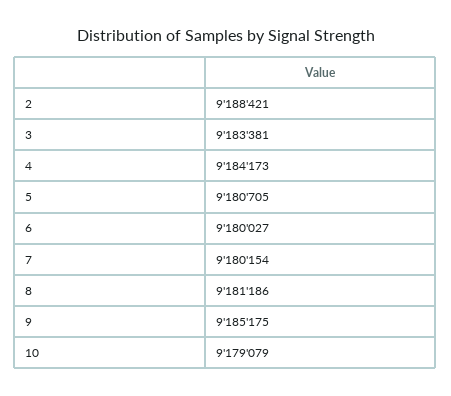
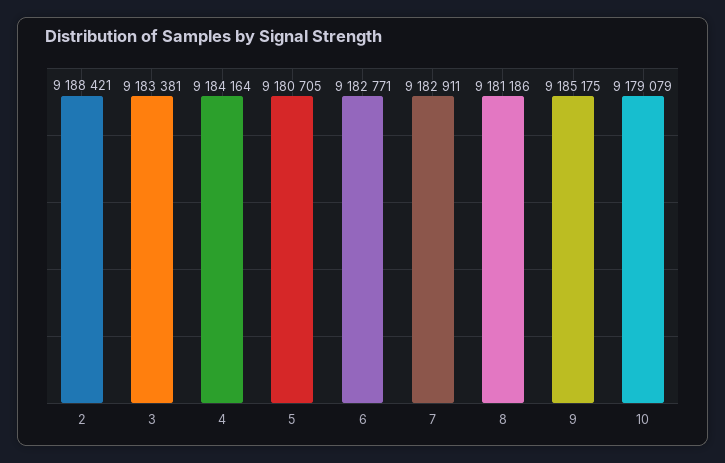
  {
    "2": 9188421,
    "3": 9183381,
-   "4": 9184173,
+   "4": 9184164,
    "5": 9180705,
-   "6": 9180027,
+   "6": 9182771,
-   "7": 9180154,
+   "7": 9182911,
    "8": 9181186,
    "9": 9185175,
    "10": 9179079
  }

